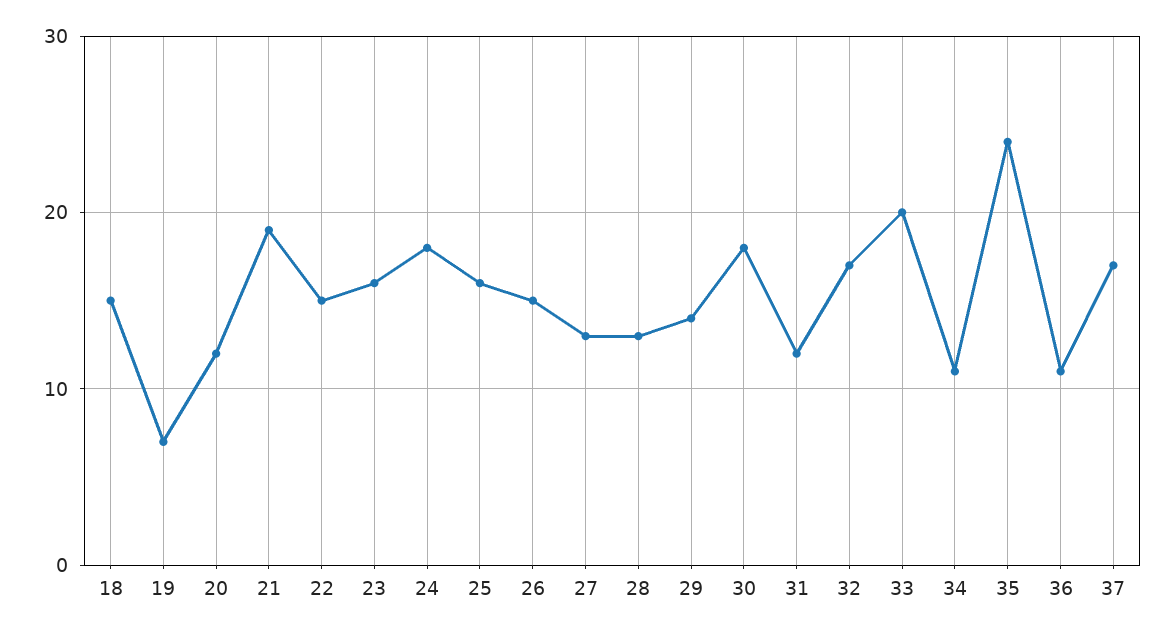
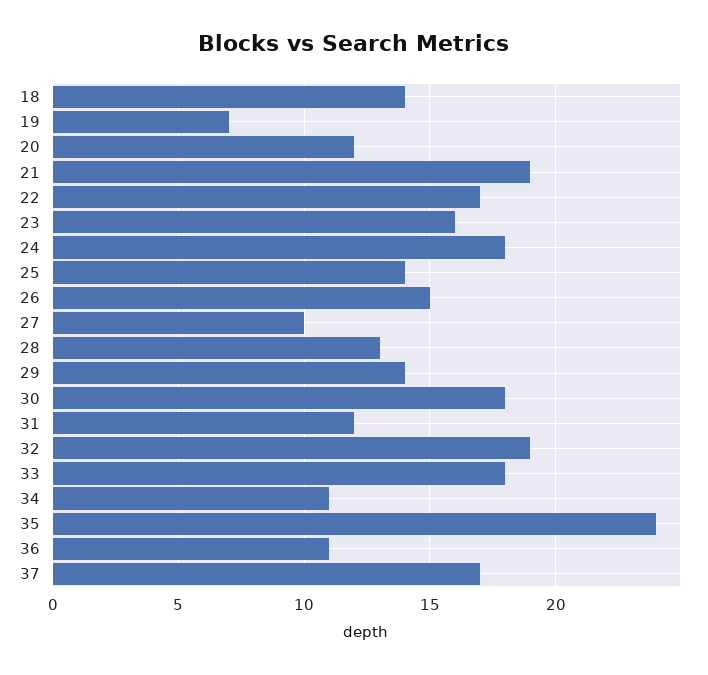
  {
-   "18": 15,
+   "18": 14,
    "19": 7,
    "20": 12,
    "21": 19,
-   "22": 15,
+   "22": 17,
    "23": 16,
    "24": 18,
-   "25": 16,
+   "25": 14,
    "26": 15,
-   "27": 13,
+   "27": 10,
    "28": 13,
    "29": 14,
    "30": 18,
    "31": 12,
-   "32": 17,
+   "32": 19,
-   "33": 20,
+   "33": 18,
    "34": 11,
    "35": 24,
    "36": 11,
    "37": 17
  }

